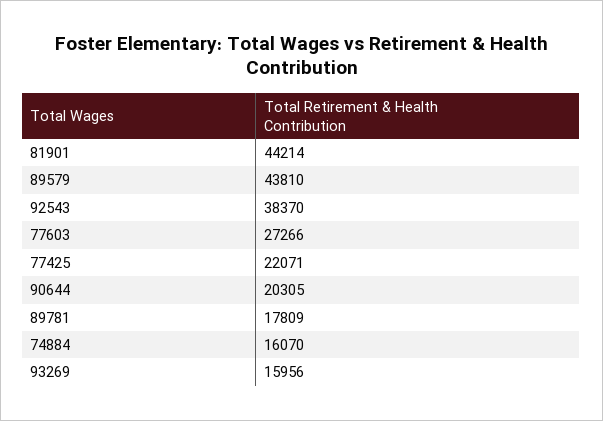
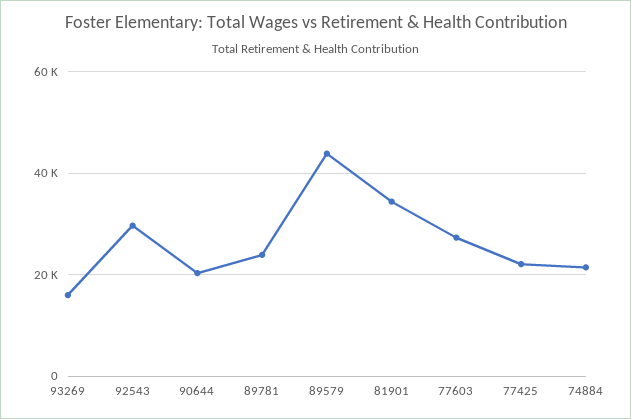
  {
-   "81901": 44214,
+   "81901": 34000,
    "89579": 43810,
-   "92543": 38370,
+   "92543": 30000,
    "77603": 27266,
    "77425": 22071,
    "90644": 20305,
-   "89781": 17809,
+   "89781": 24000,
-   "74884": 16070,
+   "74884": 22000,
    "93269": 15956
  }

